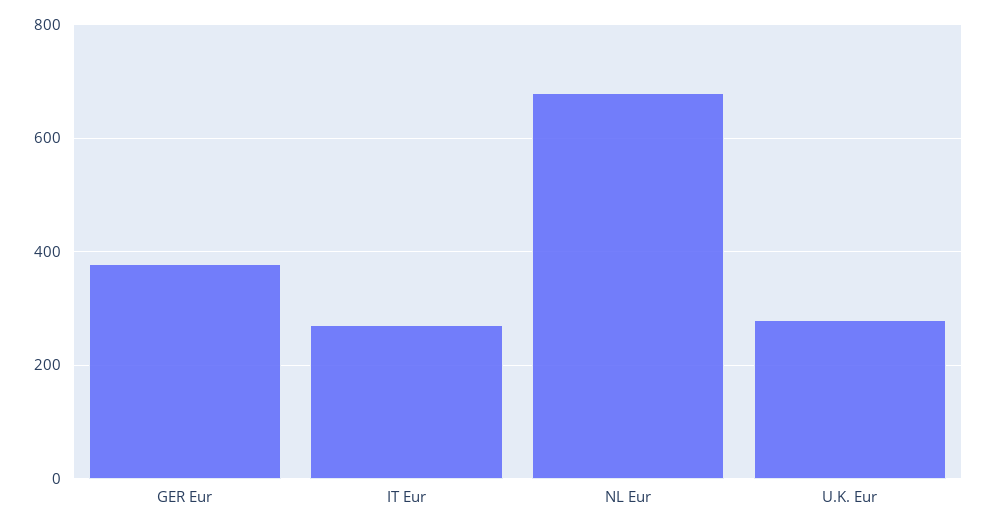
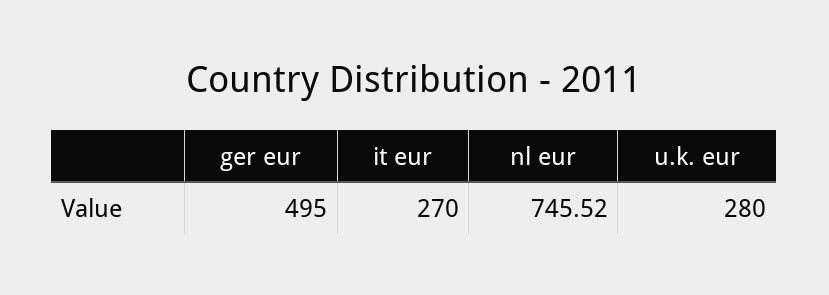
  {
-   "GER Eur": 380,
+   "GER Eur": 495,
    "IT Eur": 270,
-   "NL Eur": 680,
+   "NL Eur": 745.52,
    "U.K. Eur": 280
  }

